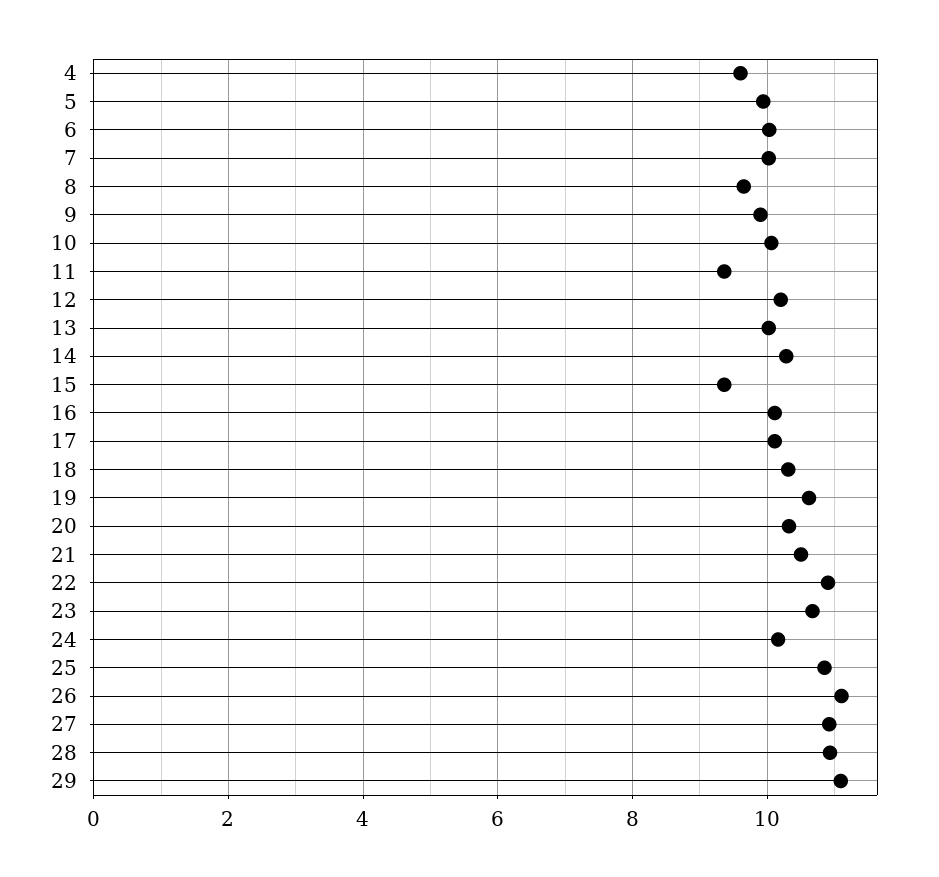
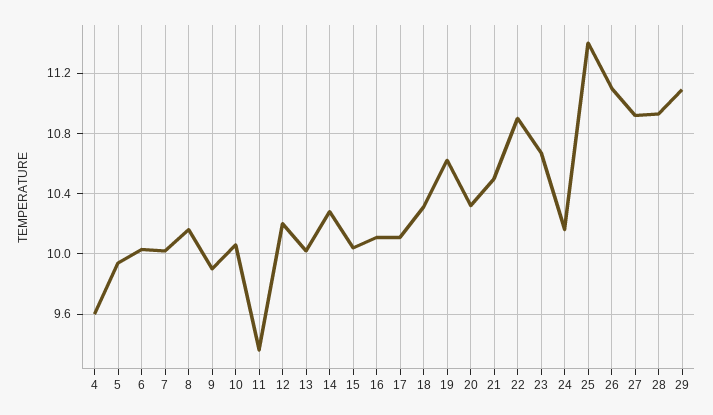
  {
    "4": 9.6,
    "5": 9.95,
    "6": 10.05,
    "7": 10,
-   "8": 9.6,
+   "8": 10.15,
    "9": 9.9,
    "10": 10.05,
    "11": 9.35,
    "12": 10.2,
    "13": 10,
    "14": 10.3,
-   "15": 9.4,
+   "15": 10.05,
    "16": 10.1,
    "17": 10.1,
    "18": 10.3,
    "19": 10.6,
    "20": 10.3,
    "21": 10.5,
    "22": 10.9,
    "23": 10.65,
    "24": 10.15,
-   "25": 10.8,
+   "25": 11.4,
    "26": 11.1,
    "27": 10.9,
    "28": 10.95,
    "29": 11.1
  }

